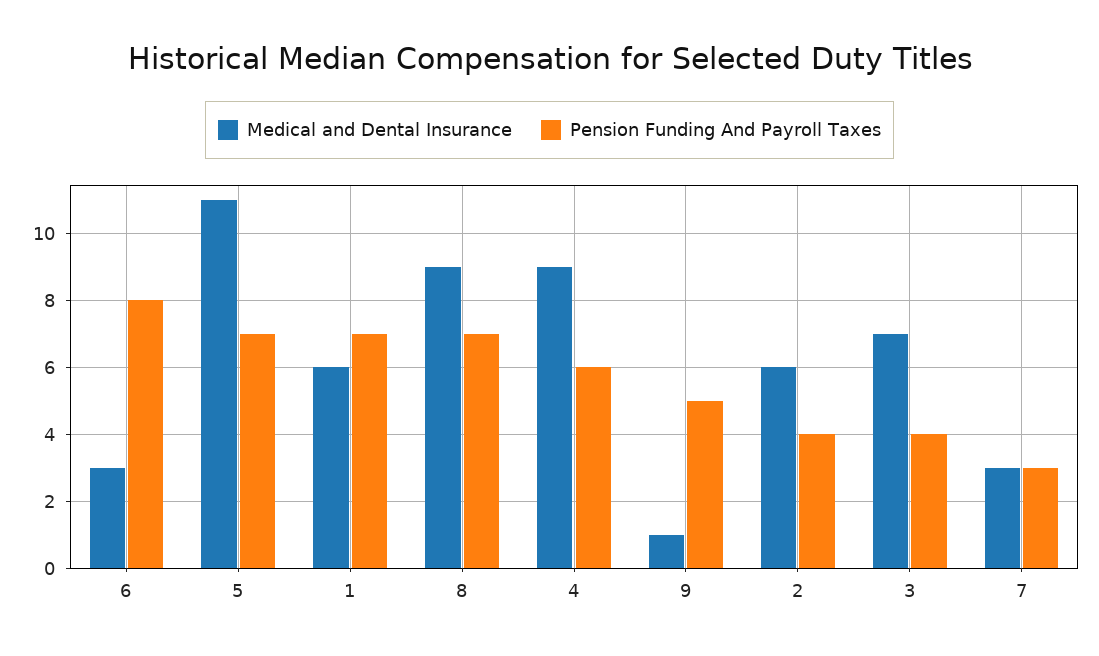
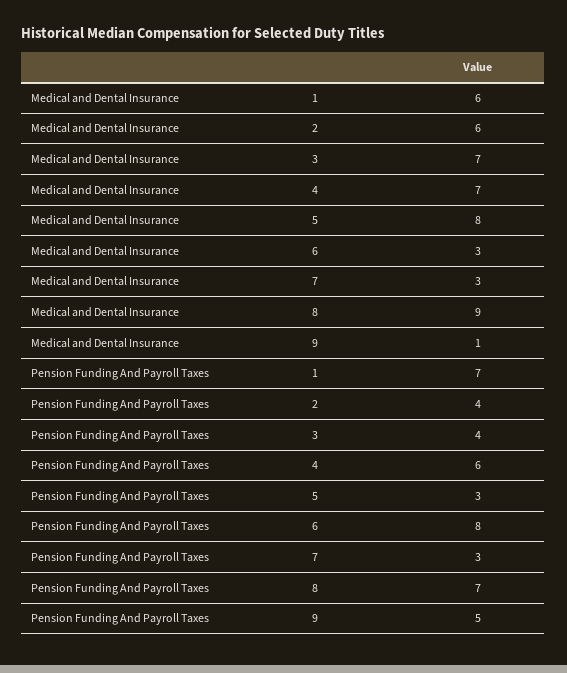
  {
    "Medical and Dental Insurance": {
      "6": 3,
-     "5": 11,
+     "5": 8,
      "1": 6,
      "8": 9,
-     "4": 9,
+     "4": 7,
      "9": 1,
      "2": 6,
      "3": 7,
      "7": 3
    },
    "Pension Funding And Payroll Taxes": {
      "6": 8,
-     "5": 7,
+     "5": 3,
      "1": 7,
      "8": 7,
      "4": 6,
      "9": 5,
      "2": 4,
      "3": 4,
      "7": 3
    }
  }

